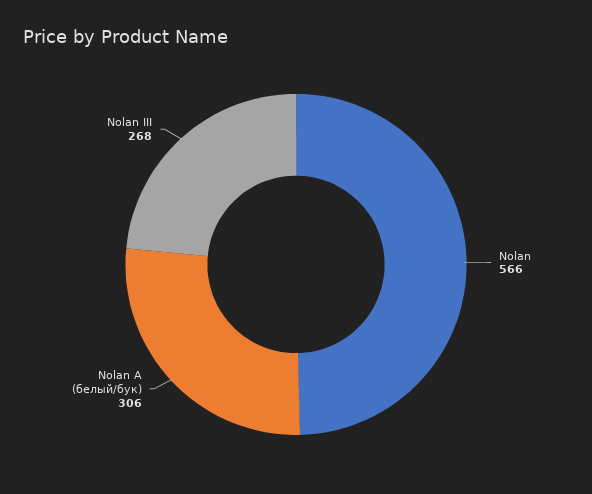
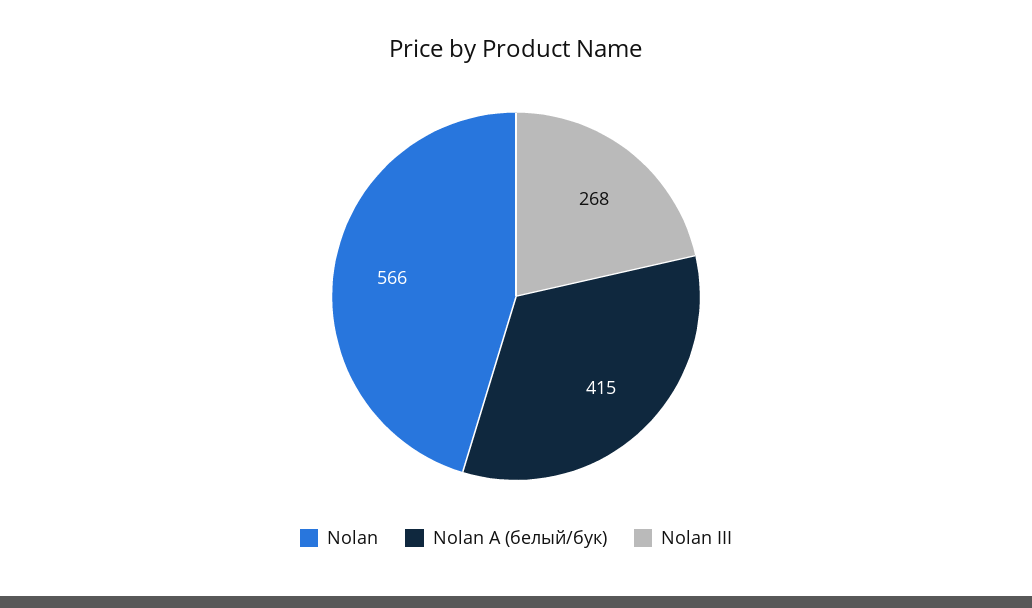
  {
    "Nolan": 566,
-   "Nolan A (белый/бук)": 306,
+   "Nolan A (белый/бук)": 415,
    "Nolan III": 268
  }

